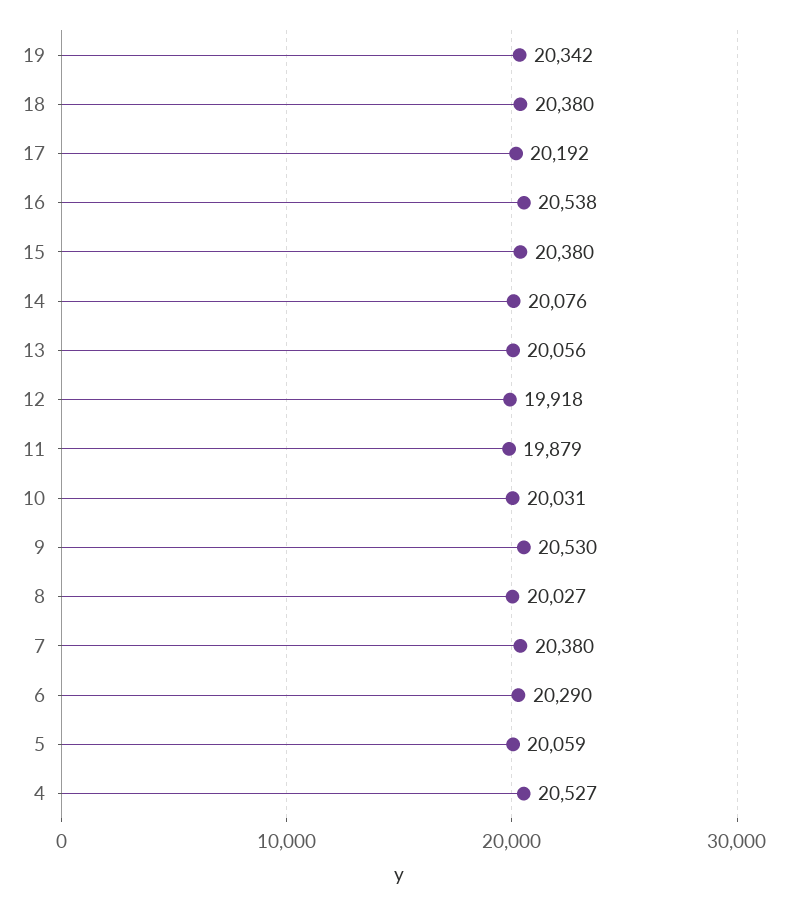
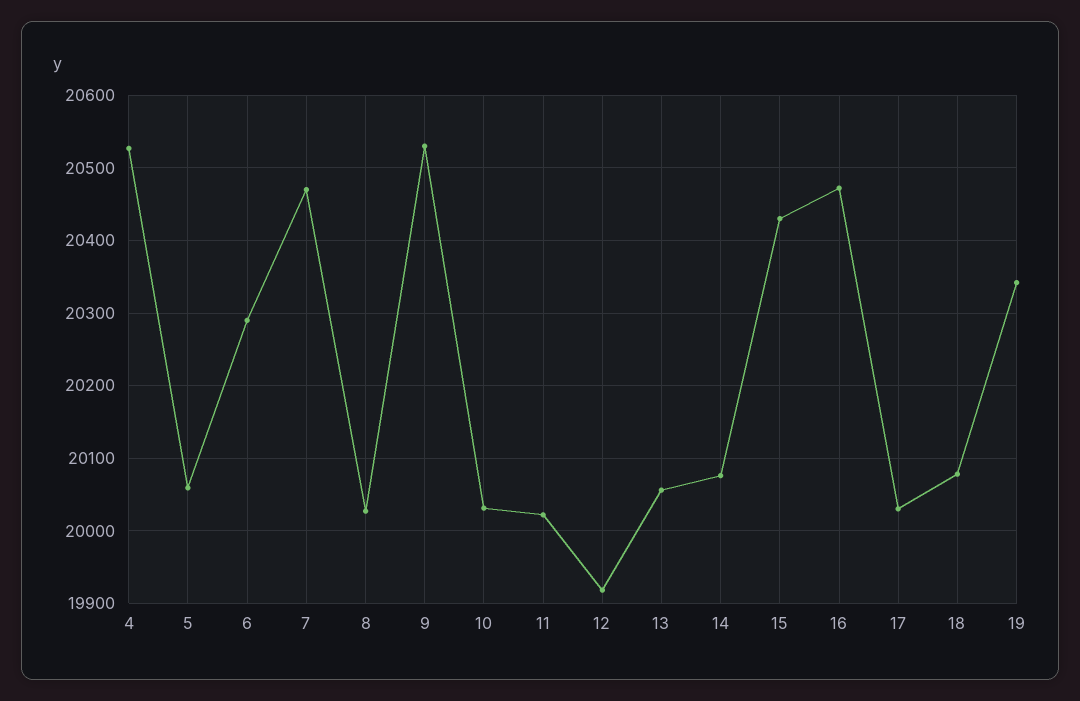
  {
    "19": 20342,
-   "18": 20380,
+   "18": 20080,
-   "17": 20192,
+   "17": 20030,
-   "16": 20538,
+   "16": 20470,
-   "15": 20380,
+   "15": 20430,
    "14": 20076,
    "13": 20056,
    "12": 19918,
-   "11": 19879,
+   "11": 20020,
    "10": 20031,
    "9": 20530,
    "8": 20027,
-   "7": 20380,
+   "7": 20470,
    "6": 20290,
    "5": 20059,
    "4": 20527
  }

